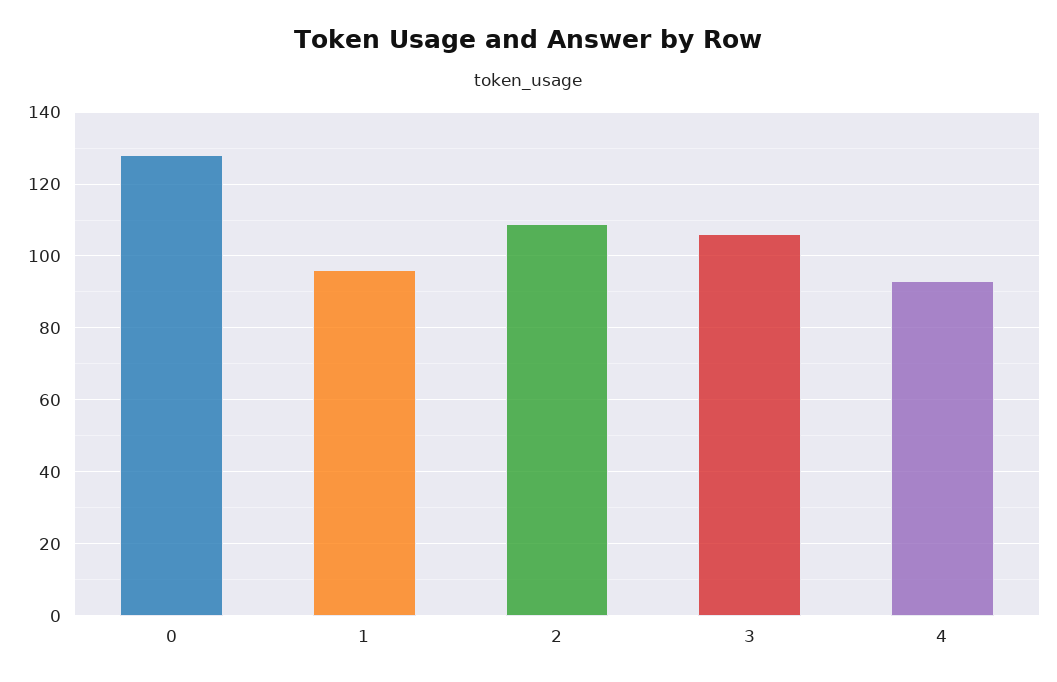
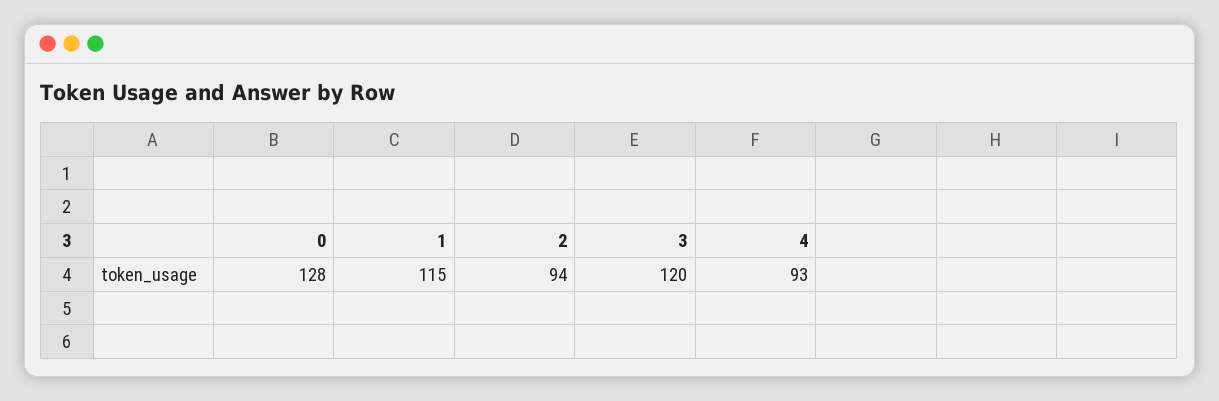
  {
    "0": 128,
-   "1": 95,
+   "1": 115,
-   "2": 110,
+   "2": 94,
-   "3": 105,
+   "3": 120,
    "4": 93
  }

